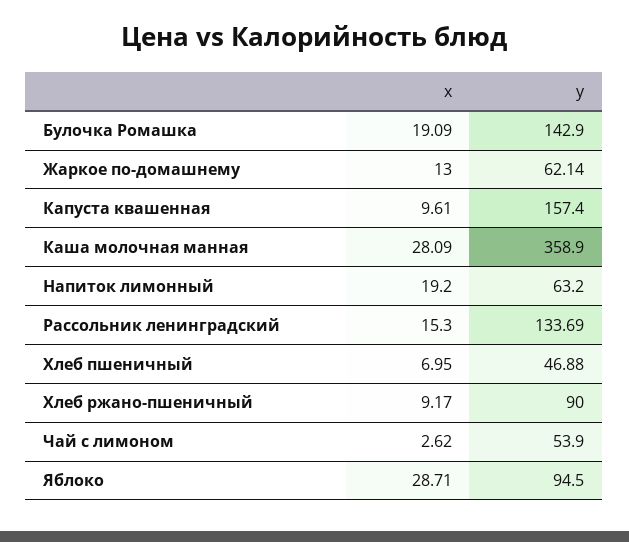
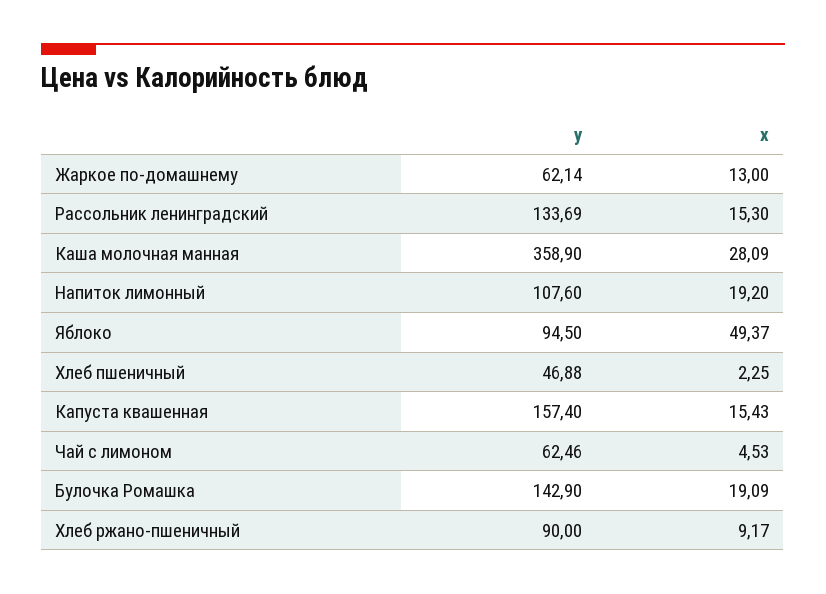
  {
    "x": {
      "Булочка Ромашка": 19.09,
      "Жаркое по-домашнему": 13,
-     "Капуста квашенная": 9.61,
+     "Капуста квашенная": 15.43,
      "Каша молочная манная": 28.09,
      "Напиток лимонный": 19.2,
      "Рассольник ленинградский": 15.3,
-     "Хлеб пшеничный": 6.95,
+     "Хлеб пшеничный": 2.25,
      "Хлеб ржано-пшеничный": 9.17,
-     "Чай с лимоном": 2.62,
+     "Чай с лимоном": 4.53,
-     "Яблоко": 28.71
+     "Яблоко": 49.37
    },
    "y": {
      "Булочка Ромашка": 142.9,
      "Жаркое по-домашнему": 62.14,
      "Капуста квашенная": 157.4,
      "Каша молочная манная": 358.9,
-     "Напиток лимонный": 63.2,
+     "Напиток лимонный": 107.6,
      "Рассольник ленинградский": 133.69,
      "Хлеб пшеничный": 46.88,
      "Хлеб ржано-пшеничный": 90,
-     "Чай с лимоном": 53.9,
+     "Чай с лимоном": 62.46,
      "Яблоко": 94.5
    }
  }

